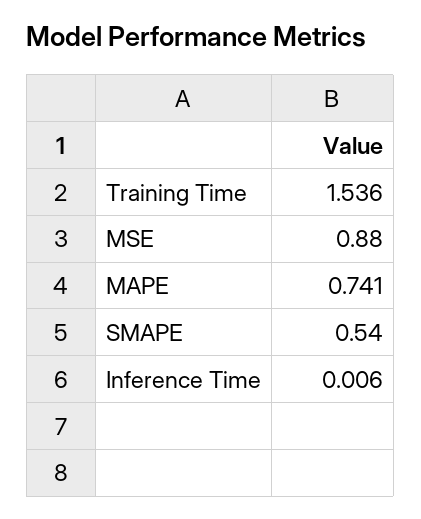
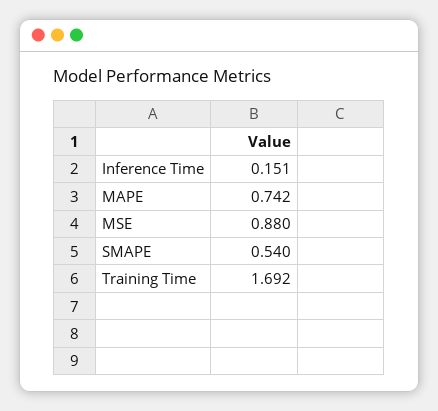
  {
-   "Training Time": 1.536,
+   "Training Time": 1.692,
    "MSE": 0.88,
-   "MAPE": 0.741,
+   "MAPE": 0.742,
    "SMAPE": 0.54,
-   "Inference Time": 0.006
+   "Inference Time": 0.151
  }

